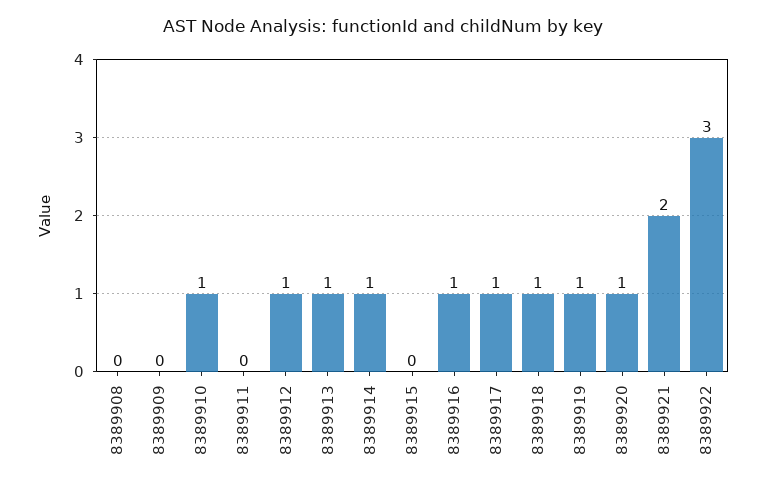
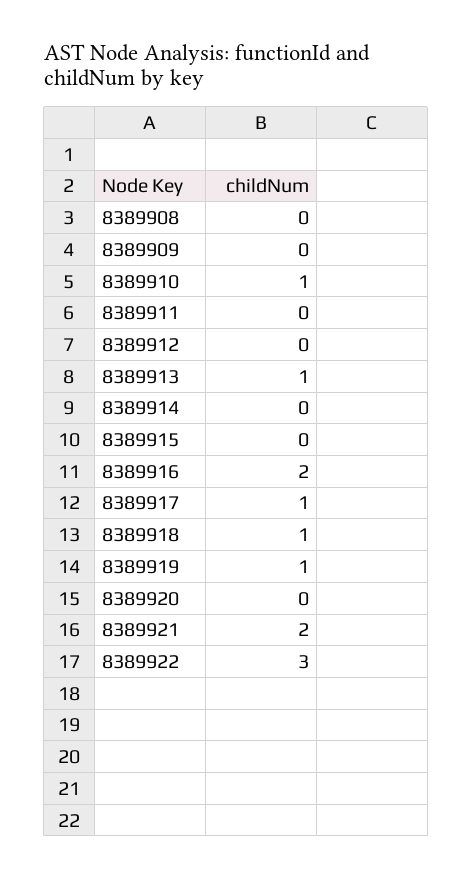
  {
    "8389908": 0,
    "8389909": 0,
    "8389910": 1,
    "8389911": 0,
-   "8389912": 1,
+   "8389912": 0,
    "8389913": 1,
-   "8389914": 1,
+   "8389914": 0,
    "8389915": 0,
-   "8389916": 1,
+   "8389916": 2,
    "8389917": 1,
    "8389918": 1,
    "8389919": 1,
-   "8389920": 1,
+   "8389920": 0,
    "8389921": 2,
    "8389922": 3
  }

